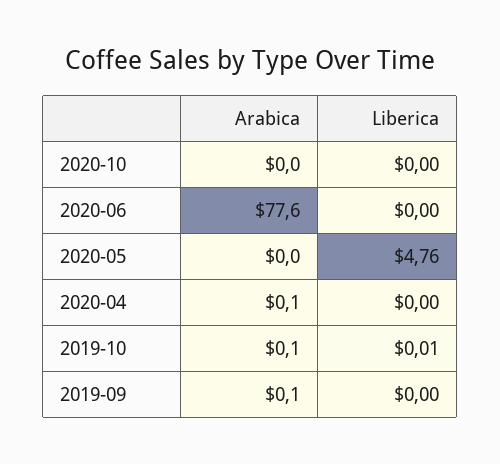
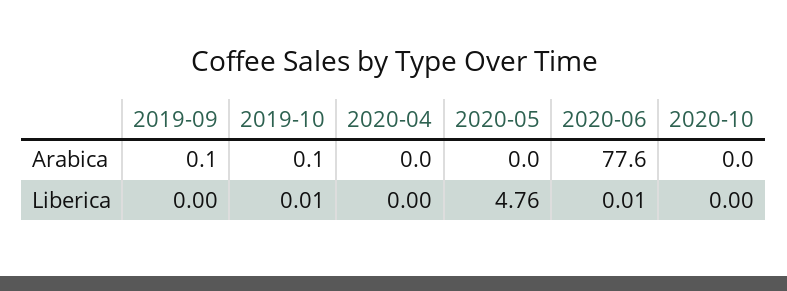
  {
    "Arabica": {
      "2020-10": 0,
      "2020-06": 77.6,
      "2020-05": 0,
-     "2020-04": 0.1,
+     "2020-04": 0,
      "2019-10": 0.1,
      "2019-09": 0.1
    },
    "Liberica": {
      "2020-10": 0,
-     "2020-06": 0,
+     "2020-06": 0.01,
      "2020-05": 4.76,
      "2020-04": 0,
      "2019-10": 0.01,
      "2019-09": 0
    }
  }

